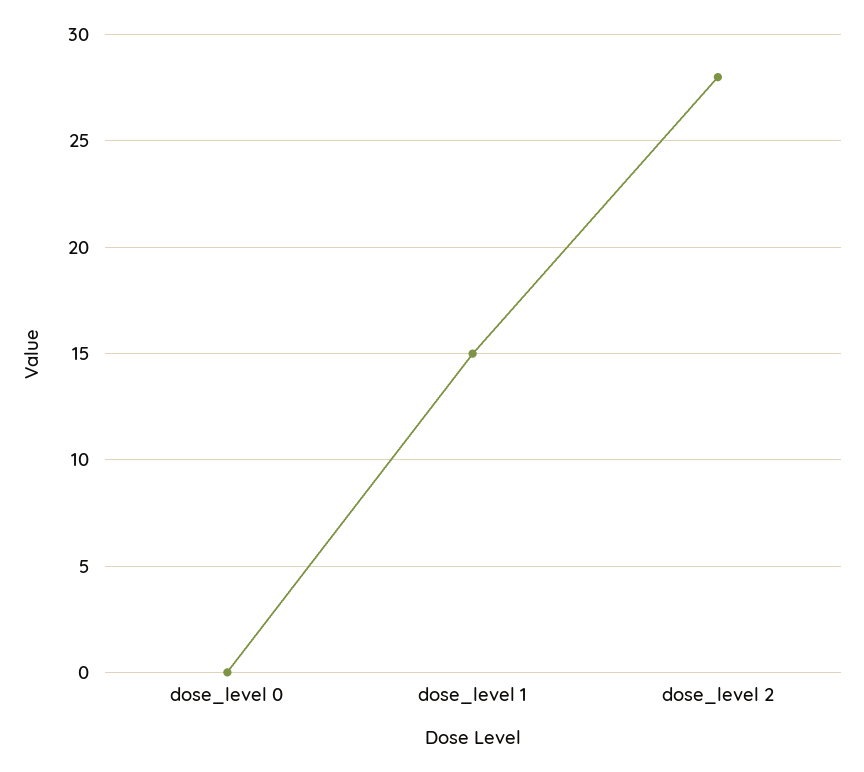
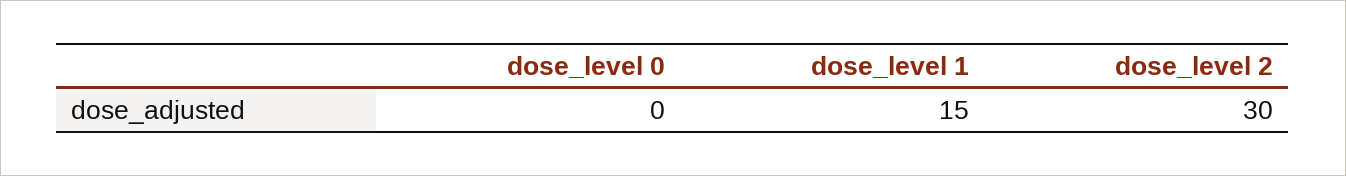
  {
    "dose_level 0": 0,
    "dose_level 1": 15,
-   "dose_level 2": 28
+   "dose_level 2": 30
  }

